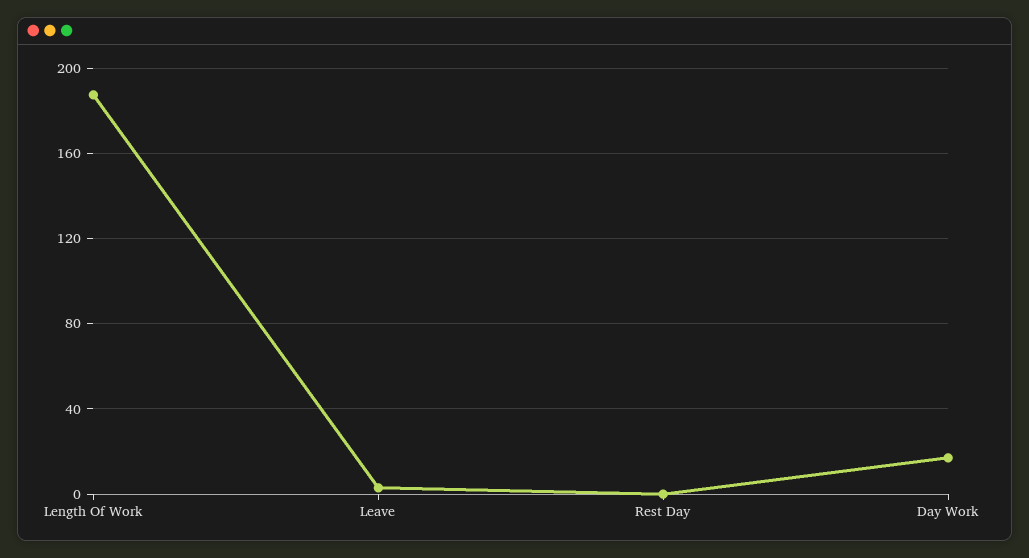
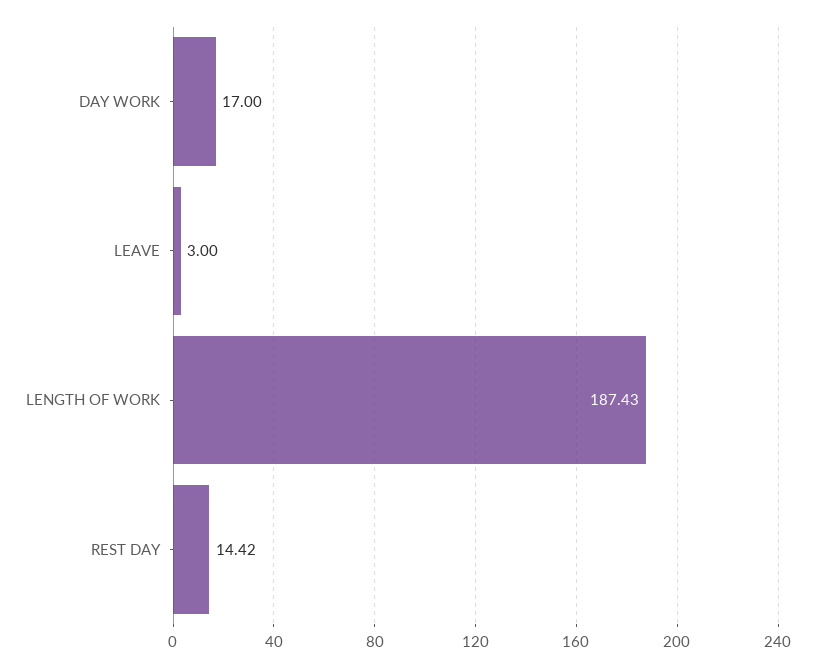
  {
    "Length Of Work": 187.43,
    "Leave": 3,
-   "Rest Day": 0,
+   "Rest Day": 14.42,
    "Day Work": 17
  }

